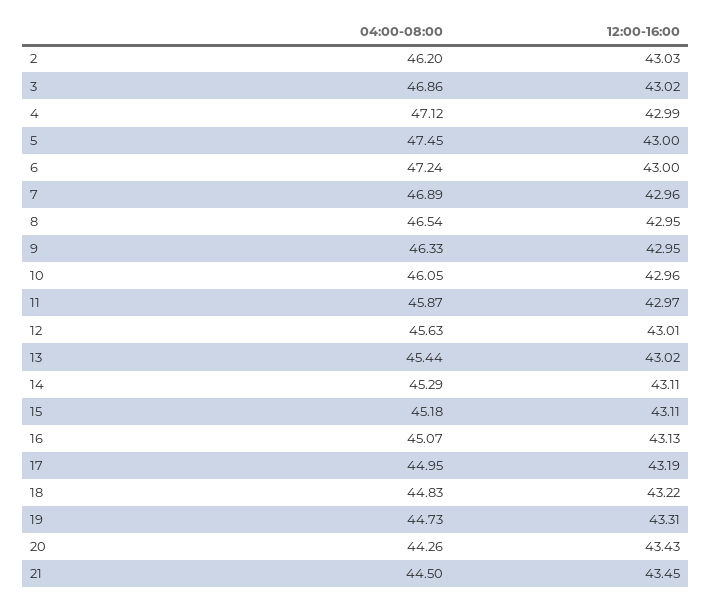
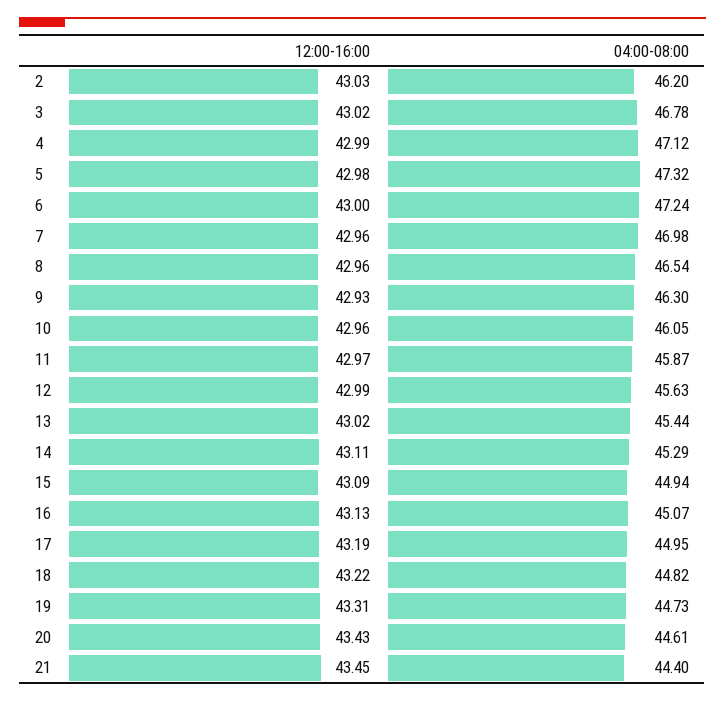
  {
    "04:00-08:00": {
      "2": 46.2,
-     "3": 46.86,
+     "3": 46.78,
      "4": 47.12,
-     "5": 47.45,
+     "5": 47.32,
      "6": 47.24,
-     "7": 46.89,
+     "7": 46.98,
      "8": 46.54,
-     "9": 46.33,
+     "9": 46.3,
      "10": 46.05,
      "11": 45.87,
      "12": 45.63,
      "13": 45.44,
      "14": 45.29,
-     "15": 45.18,
+     "15": 44.94,
      "16": 45.07,
      "17": 44.95,
-     "18": 44.83,
+     "18": 44.82,
      "19": 44.73,
-     "20": 44.26,
+     "20": 44.61,
-     "21": 44.5
+     "21": 44.4
    },
    "12:00-16:00": {
      "2": 43.03,
      "3": 43.02,
      "4": 42.99,
-     "5": 43,
+     "5": 42.98,
      "6": 43,
      "7": 42.96,
-     "8": 42.95,
+     "8": 42.96,
-     "9": 42.95,
+     "9": 42.93,
      "10": 42.96,
      "11": 42.97,
-     "12": 43.01,
+     "12": 42.99,
      "13": 43.02,
      "14": 43.11,
-     "15": 43.11,
+     "15": 43.09,
      "16": 43.13,
      "17": 43.19,
      "18": 43.22,
      "19": 43.31,
      "20": 43.43,
      "21": 43.45
    }
  }

